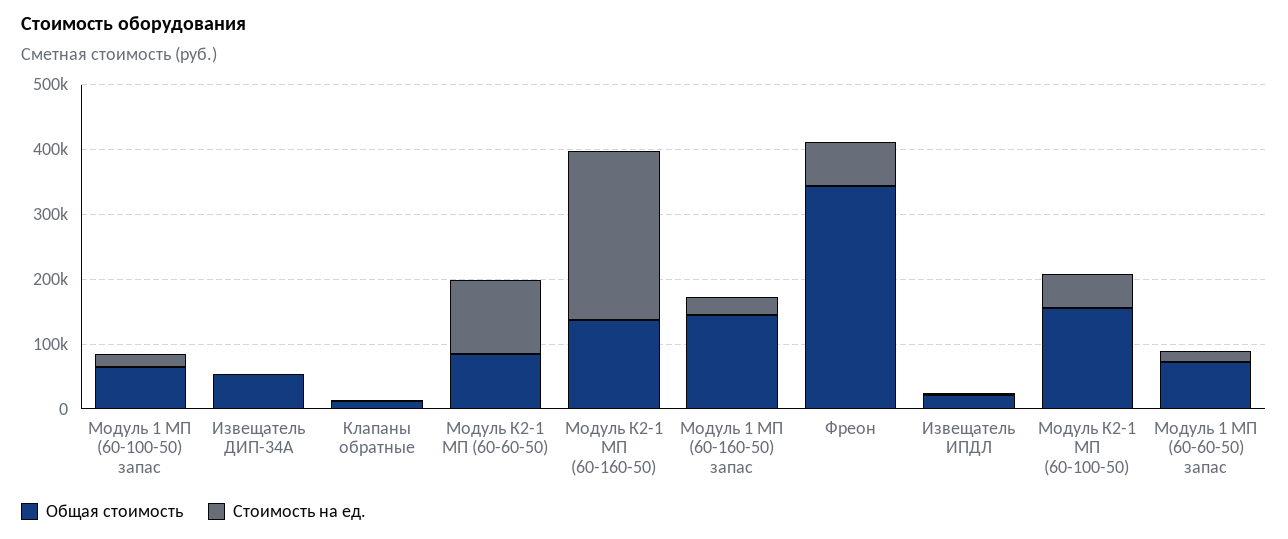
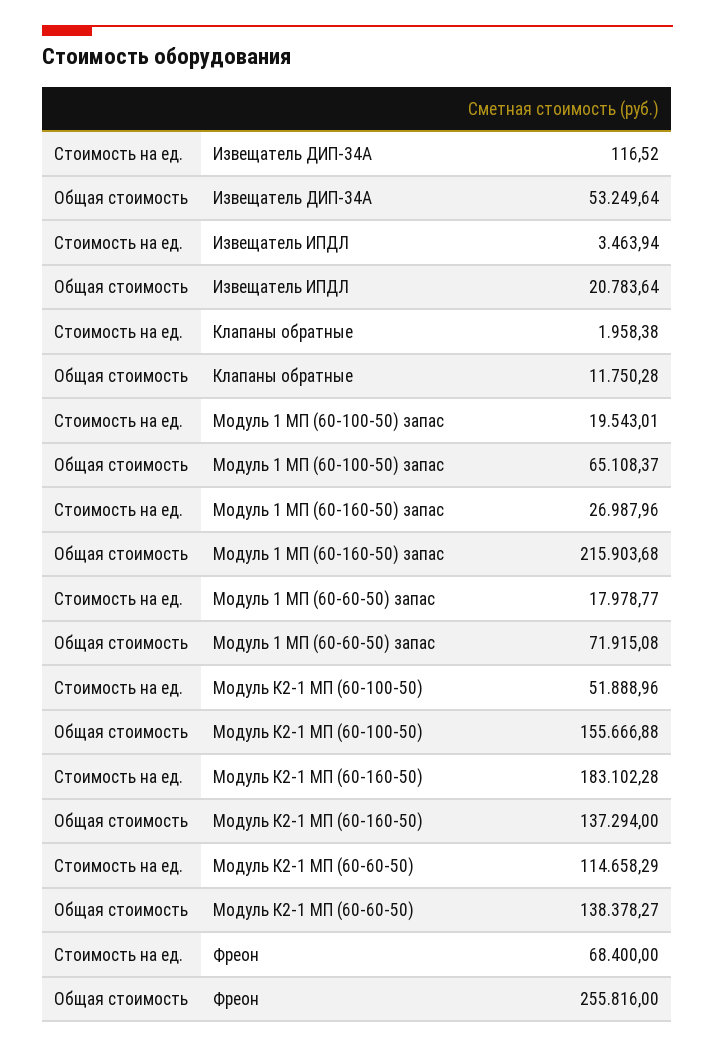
  {
    "Общая стоимость": {
      "Модуль 1 МП (60-100-50) запас": 65108.37,
      "Извещатель ДИП-34А": 53249.64,
      "Клапаны обратные": 11750.28,
-     "Модуль К2-1 МП (60-60-50)": 80000,
+     "Модуль К2-1 МП (60-60-50)": 138378.27,
      "Модуль К2-1 МП (60-160-50)": 137294,
-     "Модуль 1 МП (60-160-50) запас": 140000,
+     "Модуль 1 МП (60-160-50) запас": 215903.68,
-     "Фреон": 340000,
+     "Фреон": 255816,
      "Извещатель ИПДЛ": 20783.64,
      "Модуль К2-1 МП (60-100-50)": 155666.88,
      "Модуль 1 МП (60-60-50) запас": 71915.08
    },
    "Стоимость на ед.": {
      "Модуль 1 МП (60-100-50) запас": 19543.01,
      "Извещатель ДИП-34А": 116.52,
      "Клапаны обратные": 1958.38,
      "Модуль К2-1 МП (60-60-50)": 114658.29,
-     "Модуль К2-1 МП (60-160-50)": 260000,
+     "Модуль К2-1 МП (60-160-50)": 183102.28,
      "Модуль 1 МП (60-160-50) запас": 26987.96,
      "Фреон": 68400,
      "Извещатель ИПДЛ": 3463.94,
      "Модуль К2-1 МП (60-100-50)": 51888.96,
      "Модуль 1 МП (60-60-50) запас": 17978.77
    }
  }

